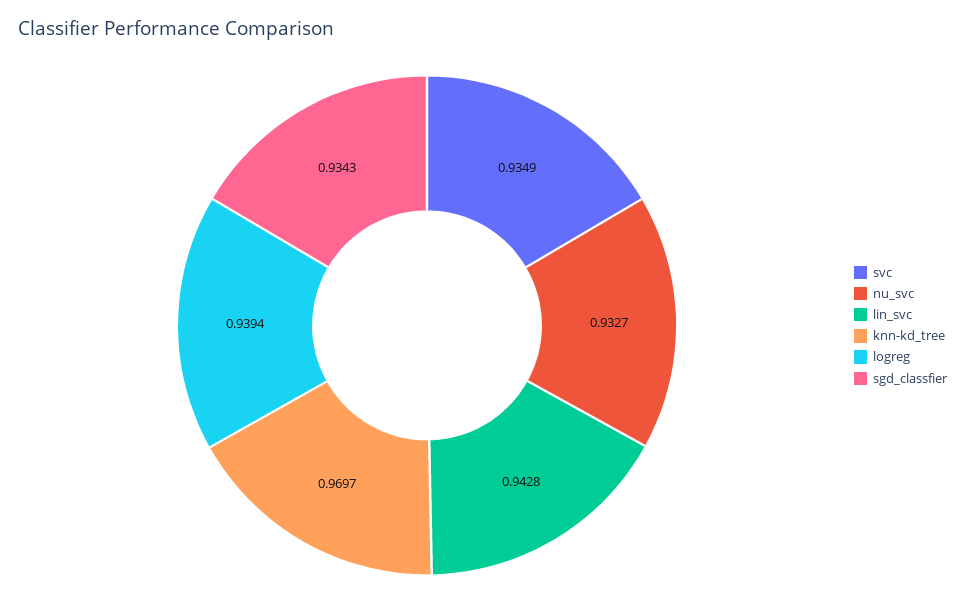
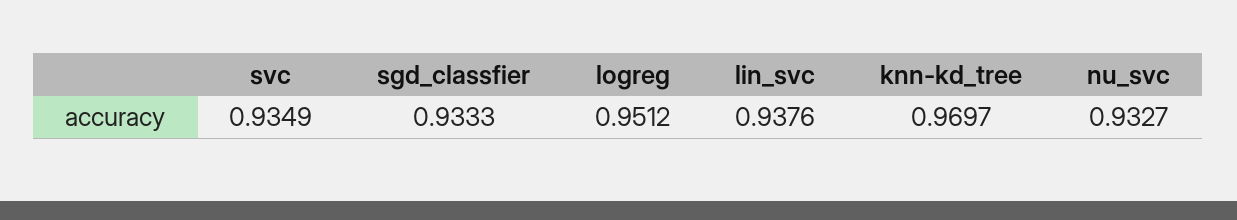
  {
    "svc": 0.9349,
    "nu_svc": 0.9327,
-   "lin_svc": 0.9428,
+   "lin_svc": 0.9376,
    "knn-kd_tree": 0.9697,
-   "logreg": 0.9394,
+   "logreg": 0.9512,
-   "sgd_classfier": 0.9343
+   "sgd_classfier": 0.9333
  }

